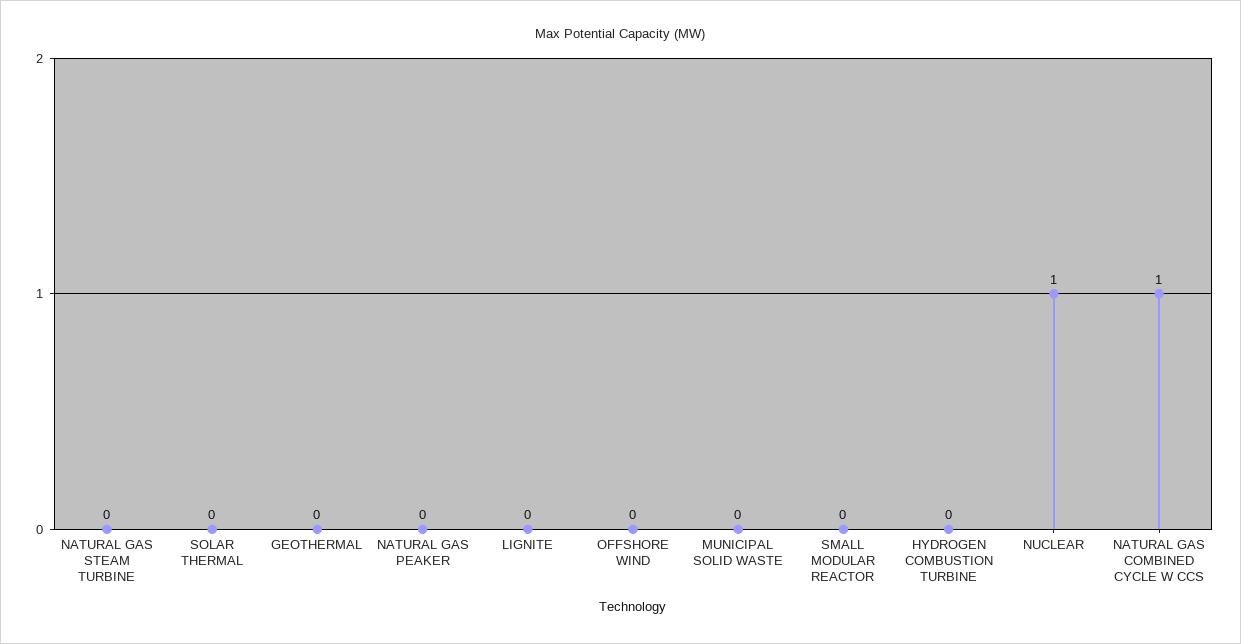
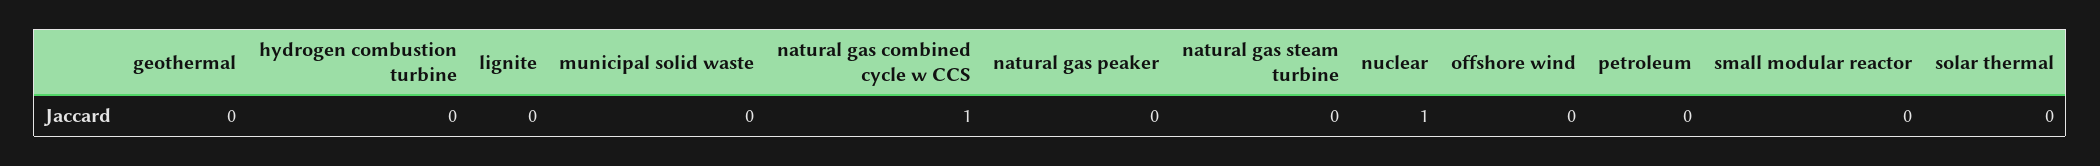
  {
    "NATURAL GAS STEAM TURBINE": 0,
    "SOLAR THERMAL": 0,
    "GEOTHERMAL": 0,
    "NATURAL GAS PEAKER": 0,
    "LIGNITE": 0,
    "OFFSHORE WIND": 0,
    "MUNICIPAL SOLID WASTE": 0,
    "SMALL MODULAR REACTOR": 0,
    "HYDROGEN COMBUSTION TURBINE": 0,
    "NUCLEAR": 1,
-   "NATURAL GAS COMBINED CYCLE W CCS": 1
+   "NATURAL GAS COMBINED CYCLE W CCS": 1,
+   "petroleum": 0
  }

